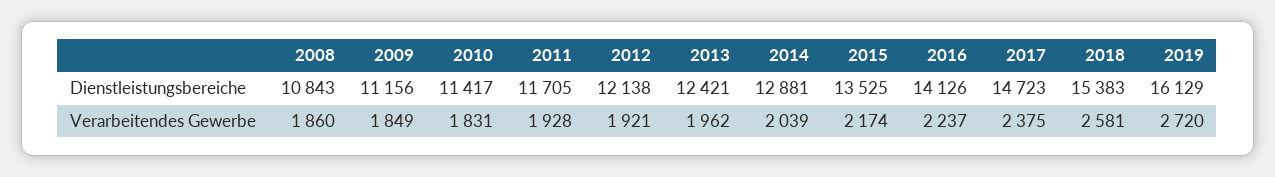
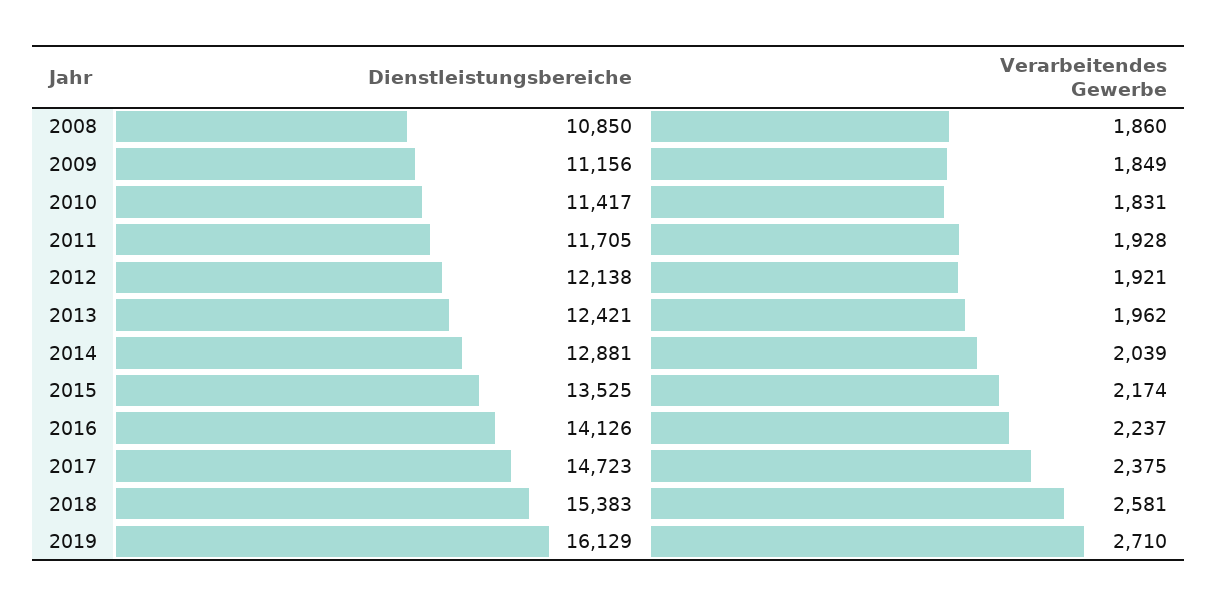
  {
    "2008": {
-     "Dienstleistungsbereiche": 10843,
+     "Dienstleistungsbereiche": 10850,
      "Verarbeitendes Gewerbe": 1860
    },
    "2009": {
      "Dienstleistungsbereiche": 11156,
      "Verarbeitendes Gewerbe": 1849
    },
    "2010": {
      "Dienstleistungsbereiche": 11417,
      "Verarbeitendes Gewerbe": 1831
    },
    "2011": {
      "Dienstleistungsbereiche": 11705,
      "Verarbeitendes Gewerbe": 1928
    },
    "2012": {
      "Dienstleistungsbereiche": 12138,
      "Verarbeitendes Gewerbe": 1921
    },
    "2013": {
      "Dienstleistungsbereiche": 12421,
      "Verarbeitendes Gewerbe": 1962
    },
    "2014": {
      "Dienstleistungsbereiche": 12881,
      "Verarbeitendes Gewerbe": 2039
    },
    "2015": {
      "Dienstleistungsbereiche": 13525,
      "Verarbeitendes Gewerbe": 2174
    },
    "2016": {
      "Dienstleistungsbereiche": 14126,
      "Verarbeitendes Gewerbe": 2237
    },
    "2017": {
      "Dienstleistungsbereiche": 14723,
      "Verarbeitendes Gewerbe": 2375
    },
    "2018": {
      "Dienstleistungsbereiche": 15383,
      "Verarbeitendes Gewerbe": 2581
    },
    "2019": {
      "Dienstleistungsbereiche": 16129,
-     "Verarbeitendes Gewerbe": 2720
+     "Verarbeitendes Gewerbe": 2710
    }
  }

